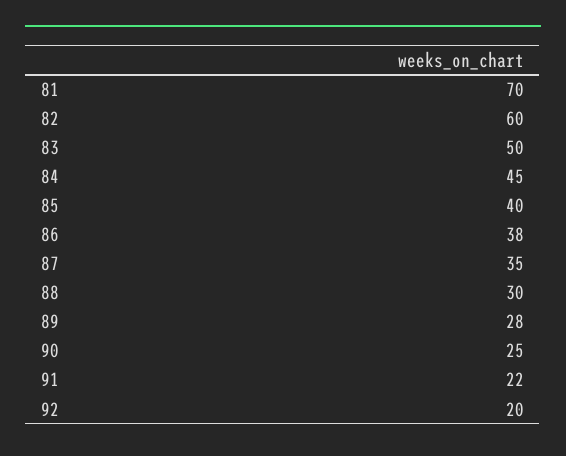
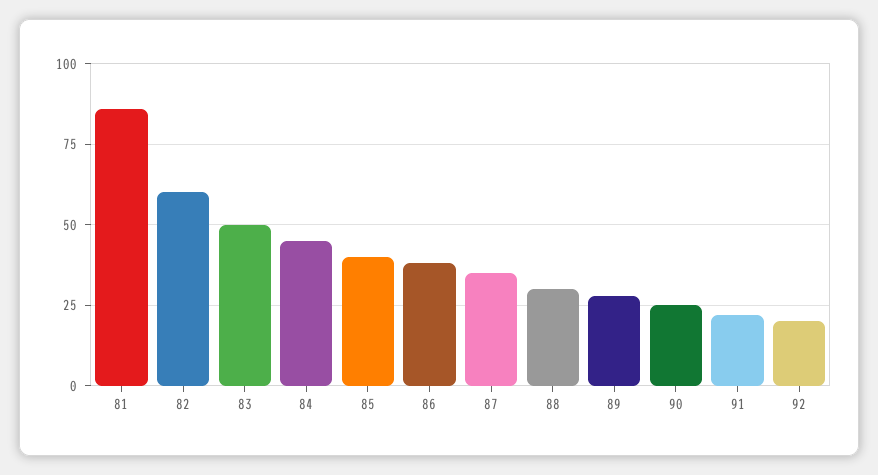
  {
-   "81": 70,
+   "81": 85,
    "82": 60,
    "83": 50,
    "84": 45,
    "85": 40,
    "86": 38,
    "87": 35,
    "88": 30,
    "89": 28,
    "90": 25,
    "91": 22,
    "92": 20
  }

